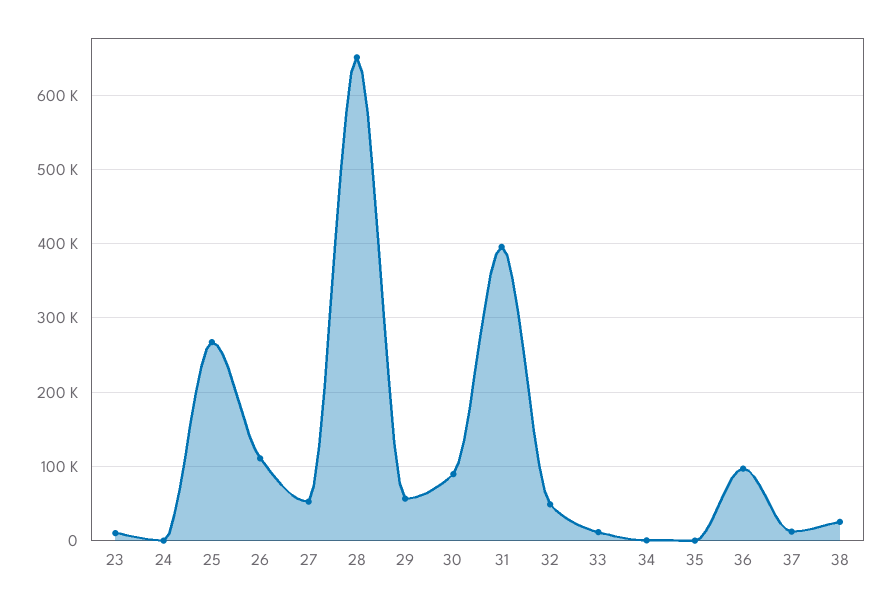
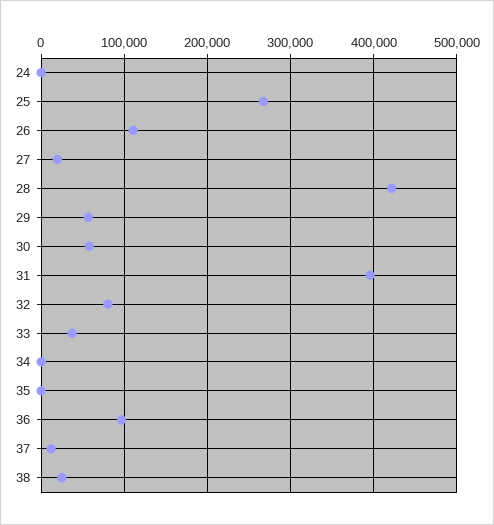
  {
-   "23": 10000,
    "24": 0,
    "25": 270000,
    "26": 110000,
-   "27": 50000,
+   "27": 20000,
-   "28": 650000,
+   "28": 420000,
    "29": 60000,
-   "30": 90000,
+   "30": 60000,
    "31": 400000,
-   "32": 50000,
+   "32": 80000,
-   "33": 10000,
+   "33": 40000,
    "34": 0,
    "35": 0,
    "36": 100000,
    "37": 10000,
    "38": 30000
  }

